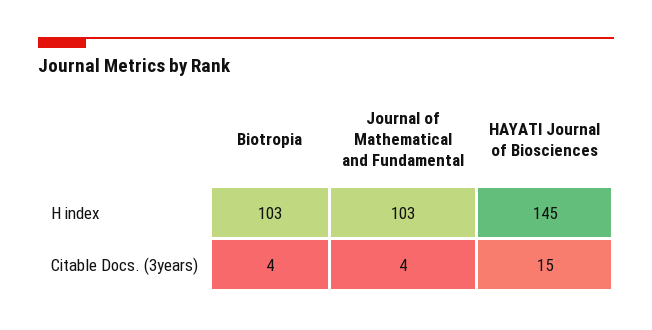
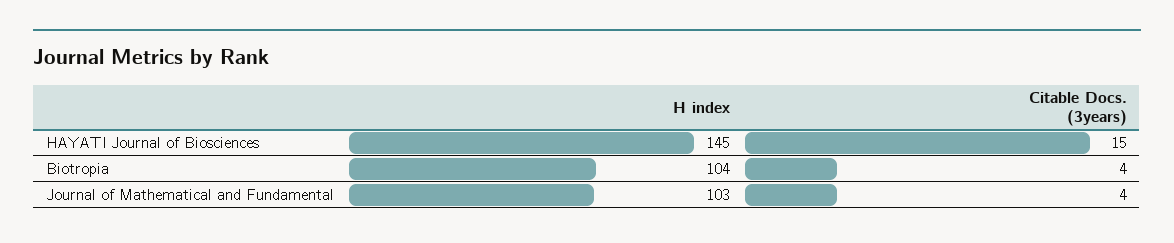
  {
    "Biotropia": {
-     "H index": 103,
+     "H index": 104,
      "Citable Docs. (3years)": 4
    },
    "Journal of Mathematical and Fundamental": {
      "H index": 103,
      "Citable Docs. (3years)": 4
    },
    "HAYATI Journal of Biosciences": {
      "H index": 145,
      "Citable Docs. (3years)": 15
    }
  }

